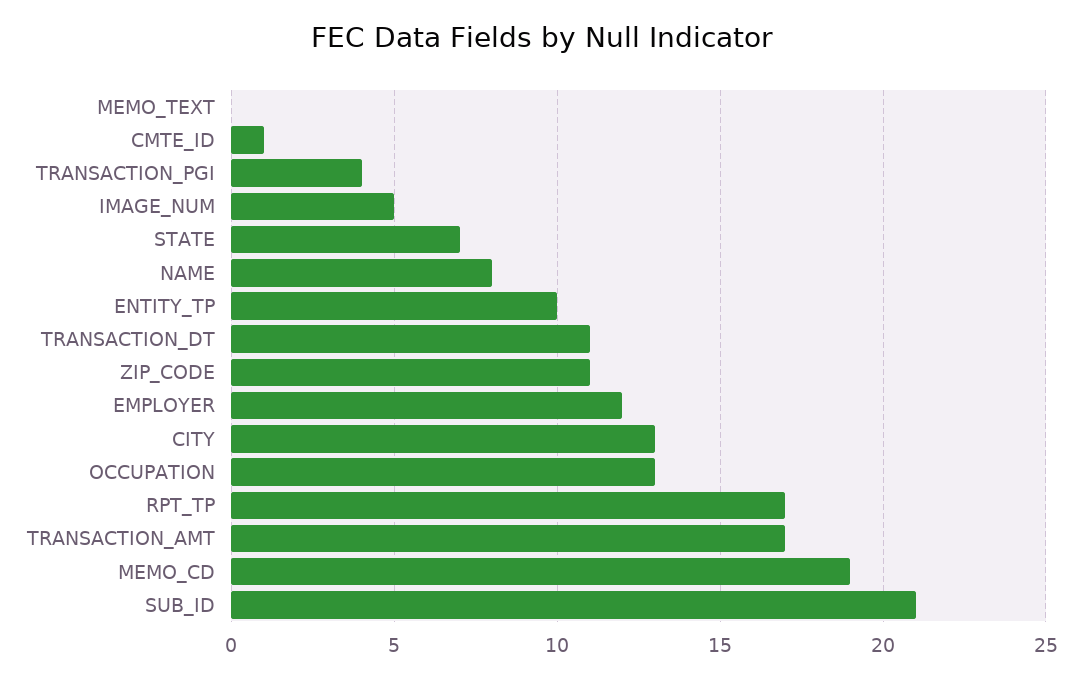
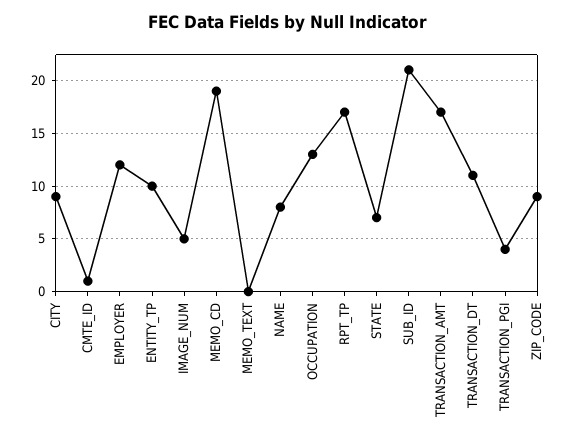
  {
    "MEMO_TEXT": 0,
    "CMTE_ID": 1,
    "TRANSACTION_PGI": 4,
    "IMAGE_NUM": 5,
    "STATE": 7,
    "NAME": 8,
    "ENTITY_TP": 10,
    "TRANSACTION_DT": 11,
-   "ZIP_CODE": 11,
+   "ZIP_CODE": 9,
    "EMPLOYER": 12,
-   "CITY": 13,
+   "CITY": 9,
    "OCCUPATION": 13,
    "RPT_TP": 17,
    "TRANSACTION_AMT": 17,
    "MEMO_CD": 19,
    "SUB_ID": 21
  }

